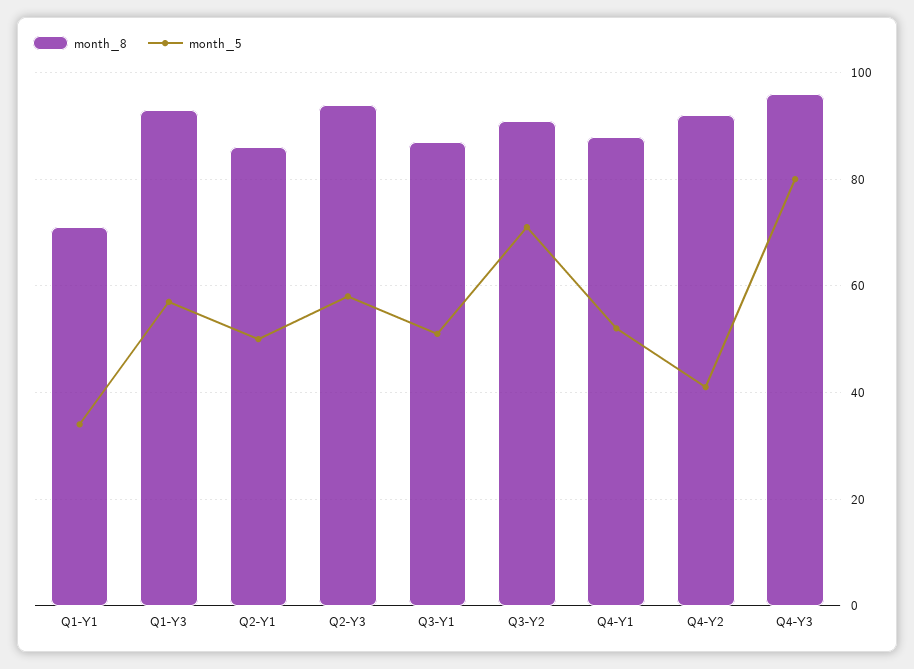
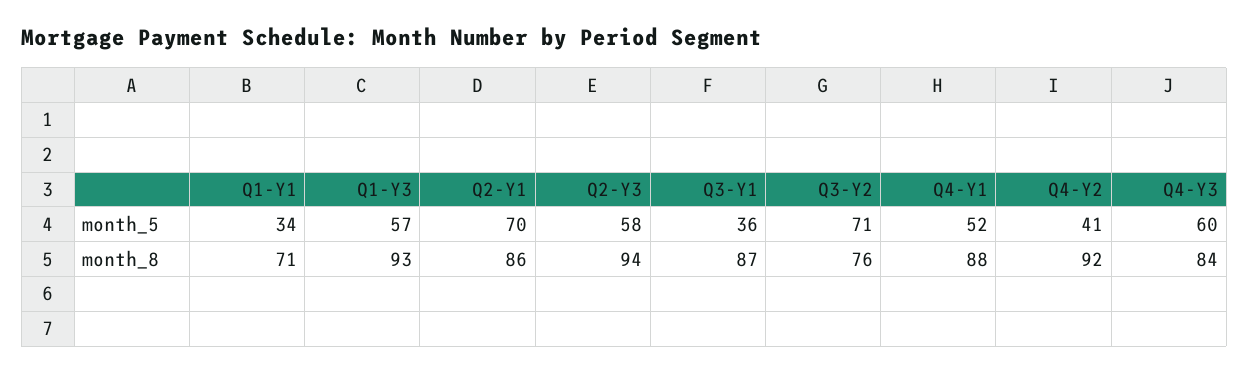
  {
    "month_8": {
      "Q1-Y1": 71,
      "Q1-Y3": 93,
      "Q2-Y1": 86,
      "Q2-Y3": 94,
      "Q3-Y1": 87,
-     "Q3-Y2": 90,
+     "Q3-Y2": 76,
      "Q4-Y1": 88,
      "Q4-Y2": 92,
-     "Q4-Y3": 95
+     "Q4-Y3": 84
    },
    "month_5": {
      "Q1-Y1": 34,
      "Q1-Y3": 57,
-     "Q2-Y1": 50,
+     "Q2-Y1": 70,
      "Q2-Y3": 58,
-     "Q3-Y1": 50,
+     "Q3-Y1": 36,
      "Q3-Y2": 71,
      "Q4-Y1": 52,
      "Q4-Y2": 41,
-     "Q4-Y3": 80
+     "Q4-Y3": 60
    }
  }

